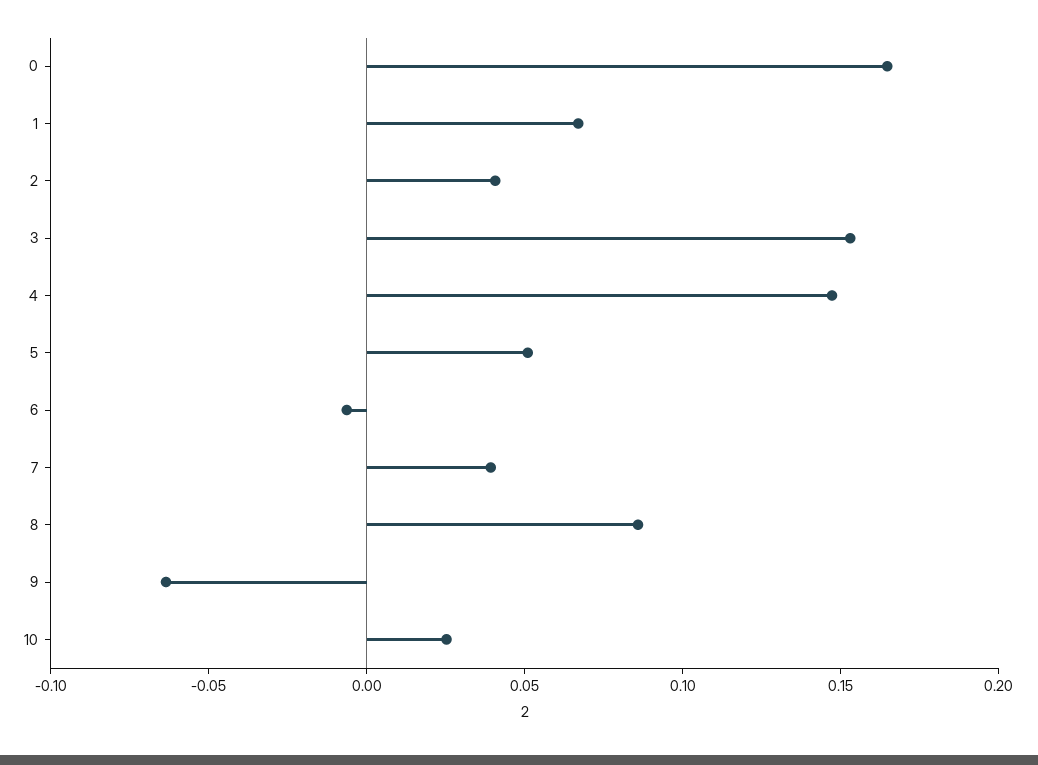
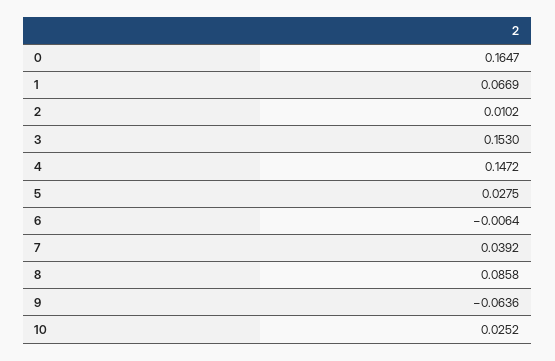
  {
    "0": 0.1647,
    "1": 0.0669,
-   "2": 0.04,
+   "2": 0.0102,
    "3": 0.153,
    "4": 0.1472,
-   "5": 0.05,
+   "5": 0.0275,
    "6": -0.0064,
    "7": 0.0392,
    "8": 0.0858,
    "9": -0.0636,
    "10": 0.0252
  }

